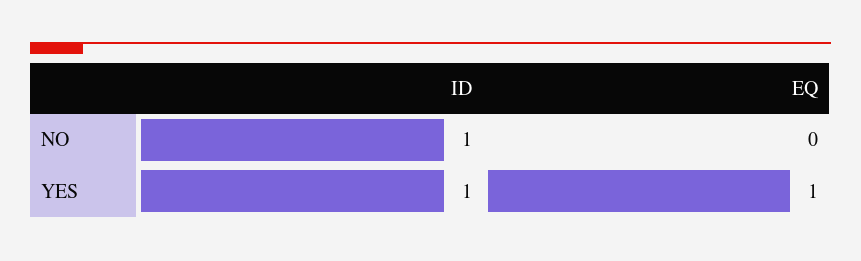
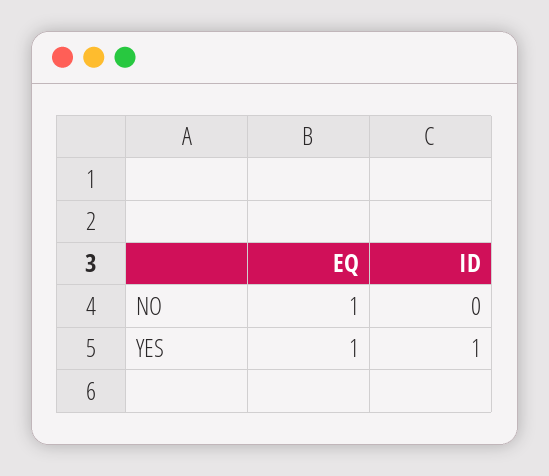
  {
    "ID": {
-     "NO": 1,
+     "NO": 0,
      "YES": 1
    },
    "EQ": {
-     "NO": 0,
+     "NO": 1,
      "YES": 1
    }
  }

